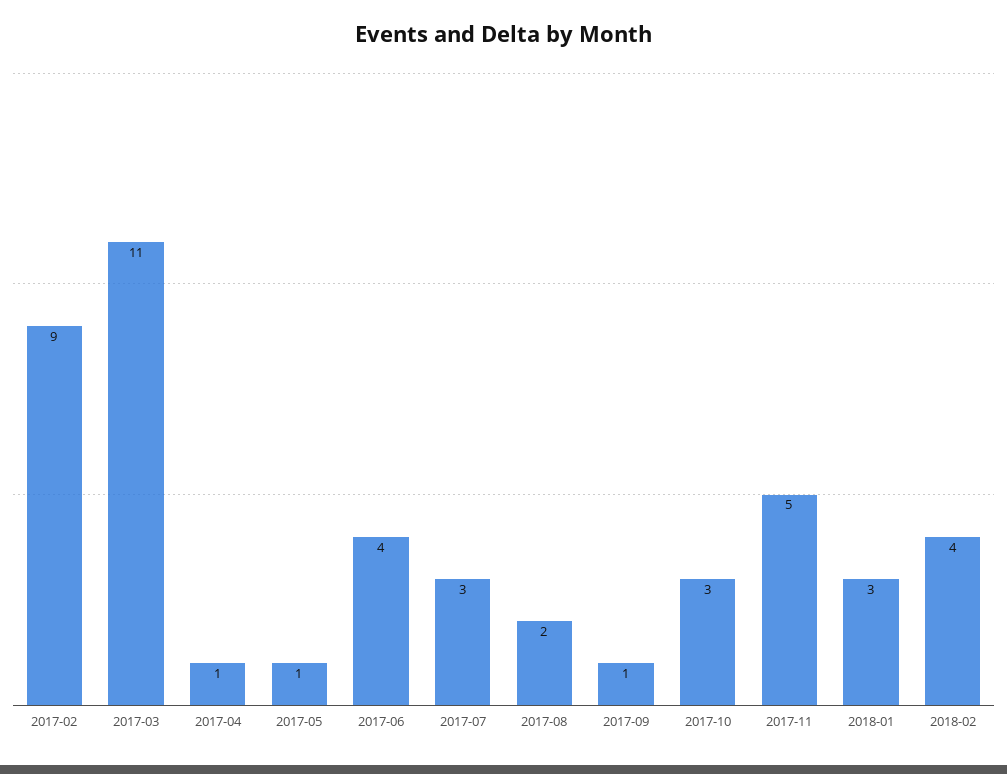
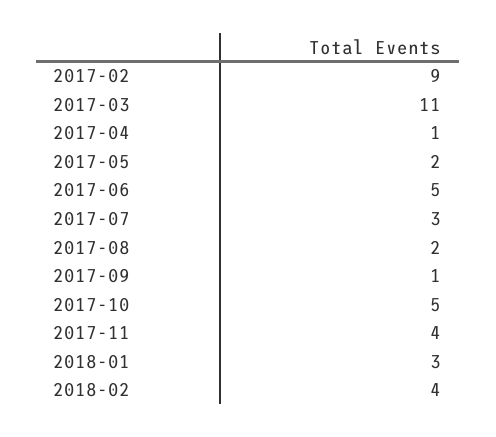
  {
    "2017-02": 9,
    "2017-03": 11,
    "2017-04": 1,
-   "2017-05": 1,
+   "2017-05": 2,
-   "2017-06": 4,
+   "2017-06": 5,
    "2017-07": 3,
    "2017-08": 2,
    "2017-09": 1,
-   "2017-10": 3,
+   "2017-10": 5,
-   "2017-11": 5,
+   "2017-11": 4,
    "2018-01": 3,
    "2018-02": 4
  }

